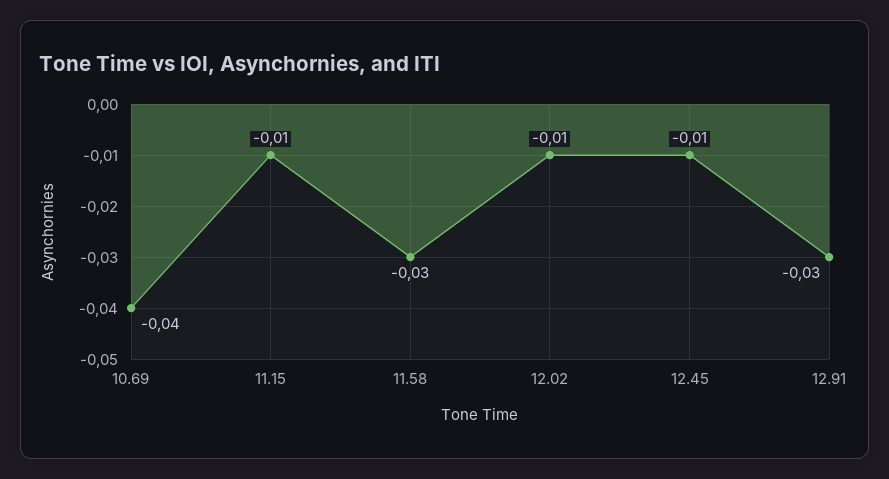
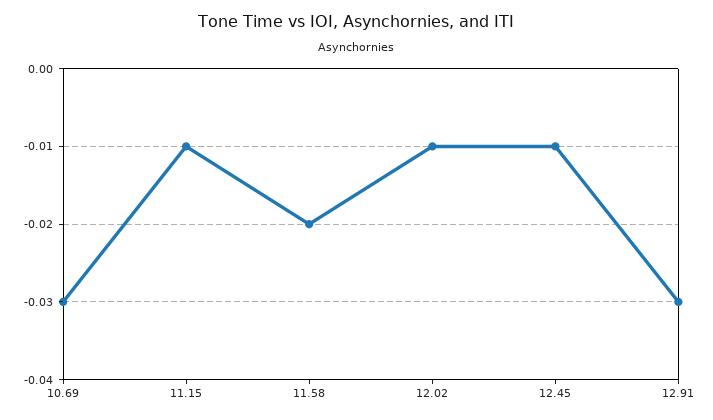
  {
-   "10.69": -0.04,
+   "10.69": -0.03,
    "11.15": -0.01,
-   "11.58": -0.03,
+   "11.58": -0.02,
    "12.02": -0.01,
    "12.45": -0.01,
    "12.91": -0.03
  }

